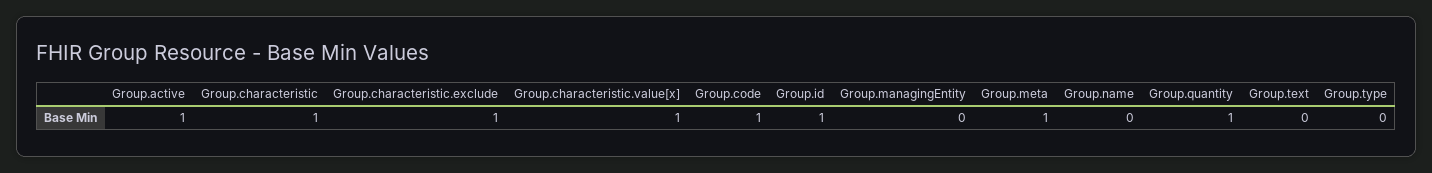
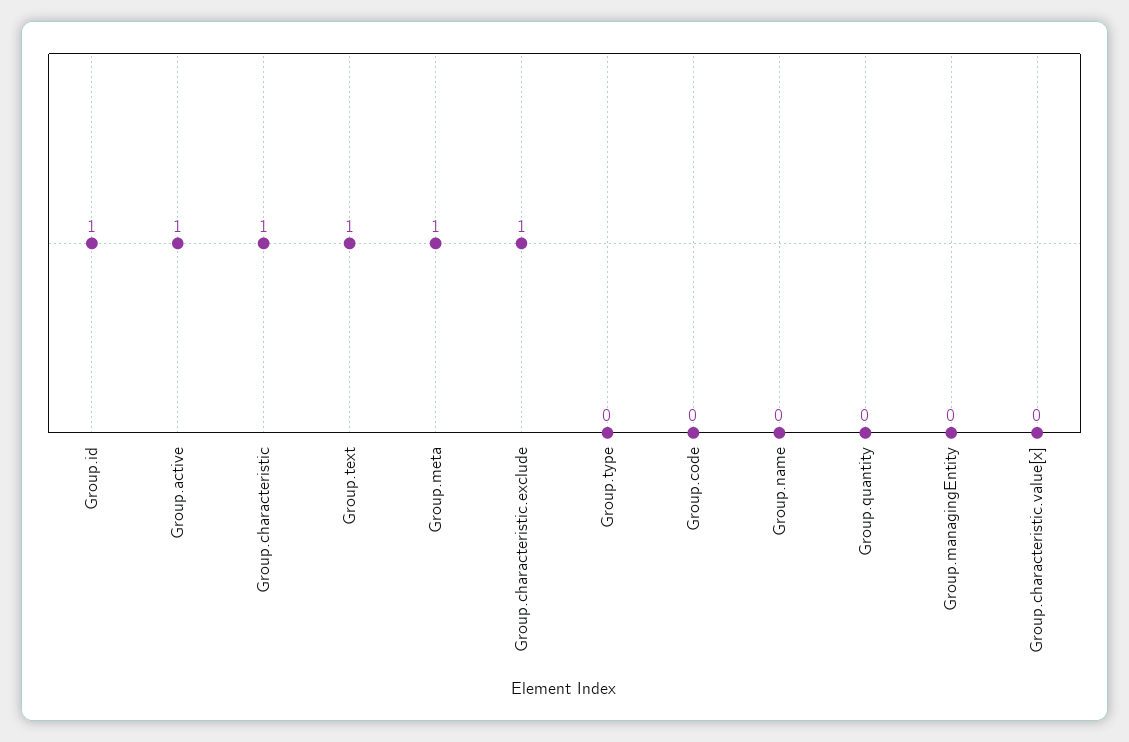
  {
    "Group.active": 1,
    "Group.characteristic": 1,
    "Group.characteristic.exclude": 1,
-   "Group.characteristic.value[x]": 1,
+   "Group.characteristic.value[x]": 0,
-   "Group.code": 1,
+   "Group.code": 0,
    "Group.id": 1,
    "Group.managingEntity": 0,
    "Group.meta": 1,
    "Group.name": 0,
-   "Group.quantity": 1,
+   "Group.quantity": 0,
-   "Group.text": 0,
+   "Group.text": 1,
    "Group.type": 0
  }

